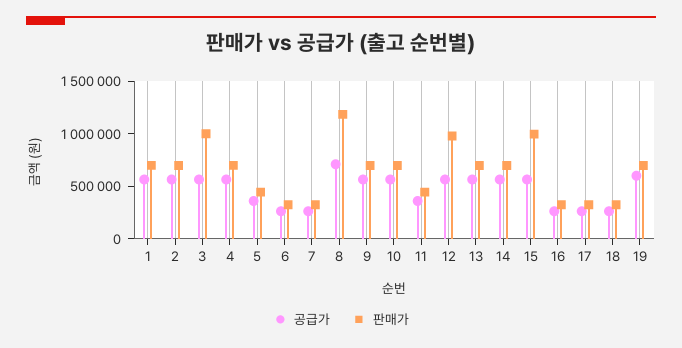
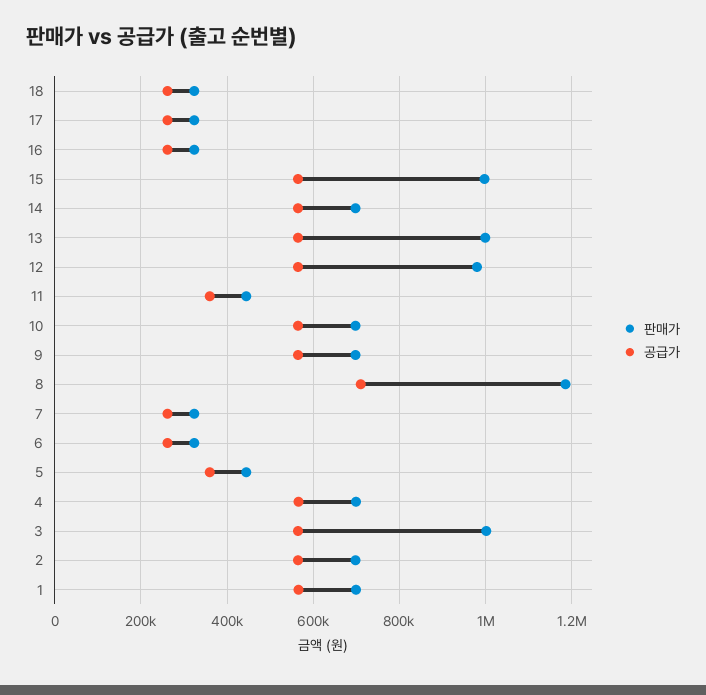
  {
    "공급가": {
      "1": 560000,
      "2": 560000,
      "3": 560000,
      "4": 560000,
      "5": 360000,
      "6": 260000,
      "7": 260000,
      "8": 720000,
      "9": 560000,
      "10": 560000,
      "11": 360000,
      "12": 560000,
      "13": 560000,
      "14": 560000,
      "15": 560000,
      "16": 260000,
      "17": 260000,
-     "18": 260000,
+     "18": 260000
-     "19": 600000
    },
    "판매가": {
      "1": 700000,
      "2": 700000,
      "3": 1000000,
      "4": 700000,
      "5": 440000,
      "6": 320000,
      "7": 320000,
      "8": 1180000,
      "9": 700000,
      "10": 700000,
      "11": 440000,
      "12": 980000,
-     "13": 700000,
+     "13": 1000000,
      "14": 700000,
      "15": 1000000,
      "16": 320000,
      "17": 320000,
-     "18": 320000,
+     "18": 320000
-     "19": 700000
    }
  }

